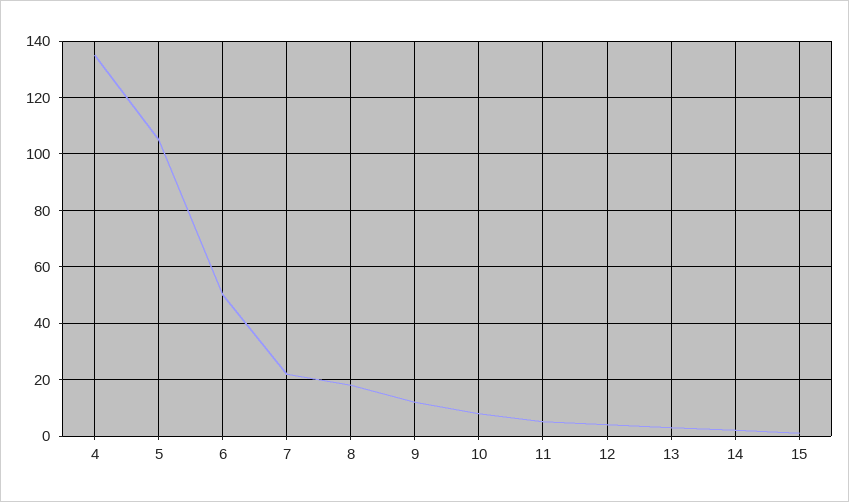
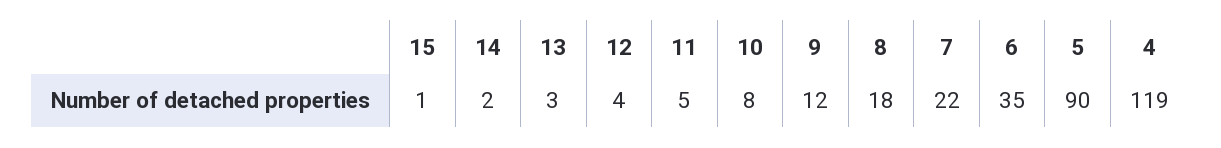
  {
-   "4": 135,
+   "4": 119,
-   "5": 105,
+   "5": 90,
-   "6": 50,
+   "6": 35,
    "7": 22,
    "8": 18,
    "9": 12,
    "10": 8,
    "11": 5,
    "12": 4,
    "13": 3,
    "14": 2,
    "15": 1
  }

